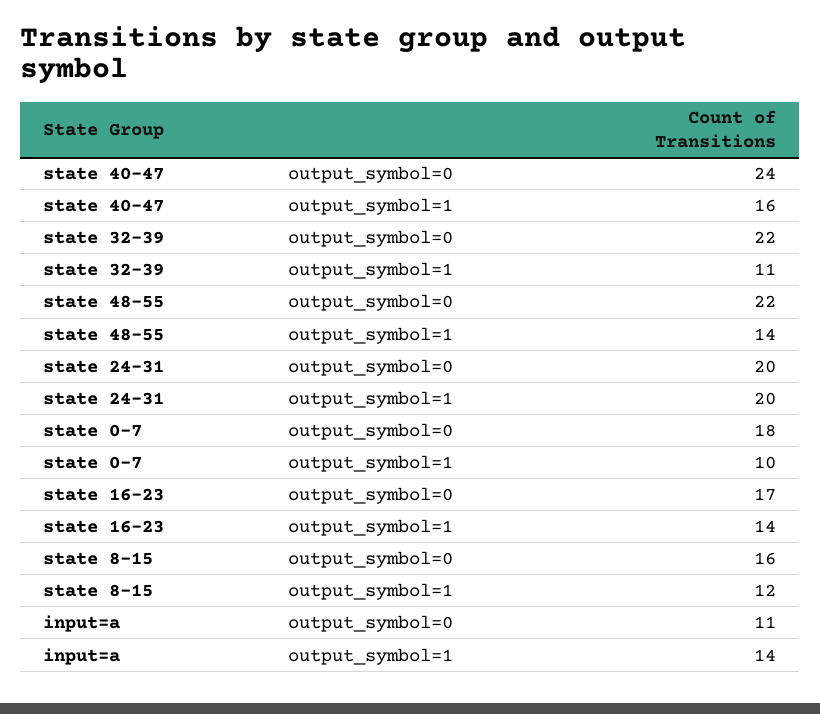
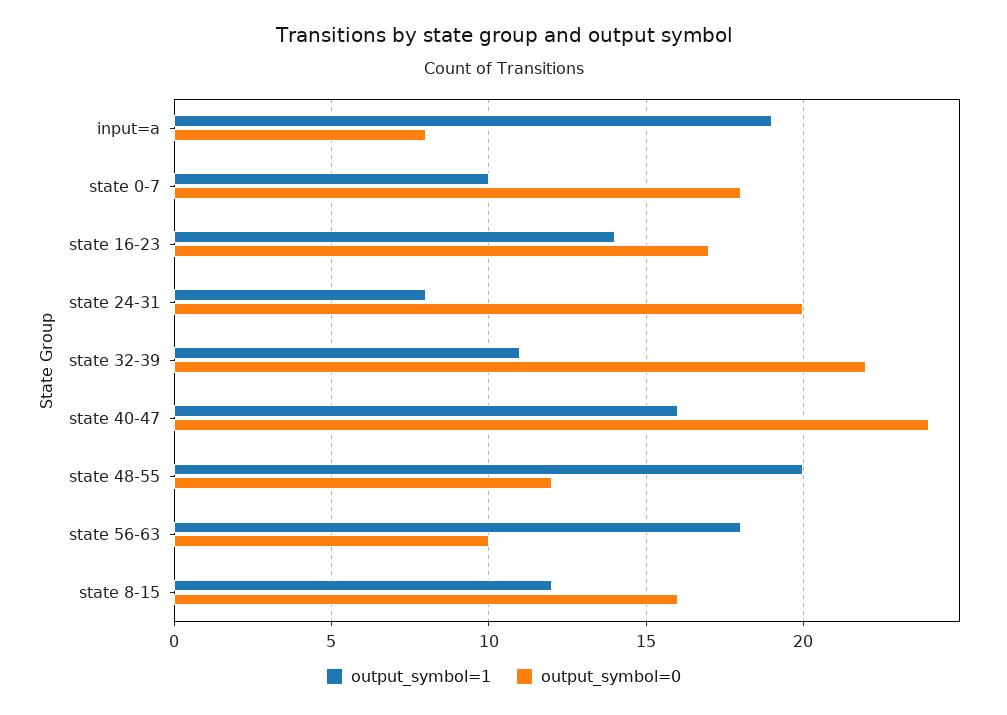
  {
    "output_symbol=0": {
      "state 40-47": 24,
      "state 32-39": 22,
-     "state 48-55": 22,
+     "state 48-55": 12,
      "state 24-31": 20,
      "state 0-7": 18,
      "state 16-23": 17,
      "state 8-15": 16,
-     "input=a": 11
+     "input=a": 8,
+     "state 56-63": 10
    },
    "output_symbol=1": {
      "state 40-47": 16,
      "state 32-39": 11,
-     "state 48-55": 14,
+     "state 48-55": 20,
-     "state 24-31": 20,
+     "state 24-31": 8,
      "state 0-7": 10,
      "state 16-23": 14,
      "state 8-15": 12,
-     "input=a": 14
+     "input=a": 19,
+     "state 56-63": 18
    }
  }

